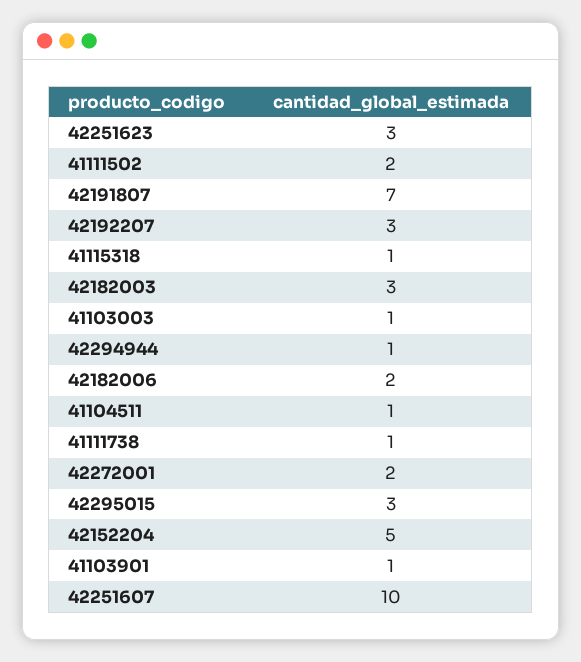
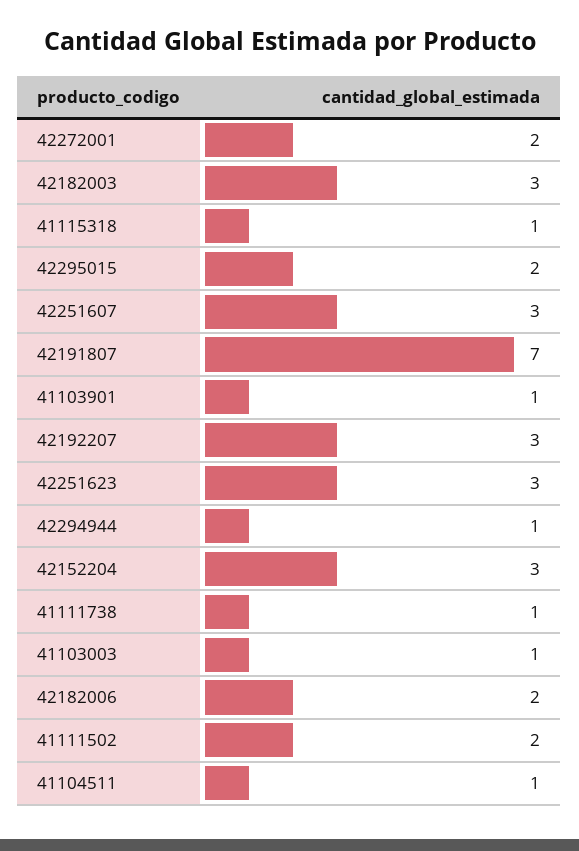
  {
    "42251623": 3,
    "41111502": 2,
    "42191807": 7,
    "42192207": 3,
    "41115318": 1,
    "42182003": 3,
    "41103003": 1,
    "42294944": 1,
    "42182006": 2,
    "41104511": 1,
    "41111738": 1,
    "42272001": 2,
-   "42295015": 3,
+   "42295015": 2,
-   "42152204": 5,
+   "42152204": 3,
    "41103901": 1,
-   "42251607": 10
+   "42251607": 3
  }

